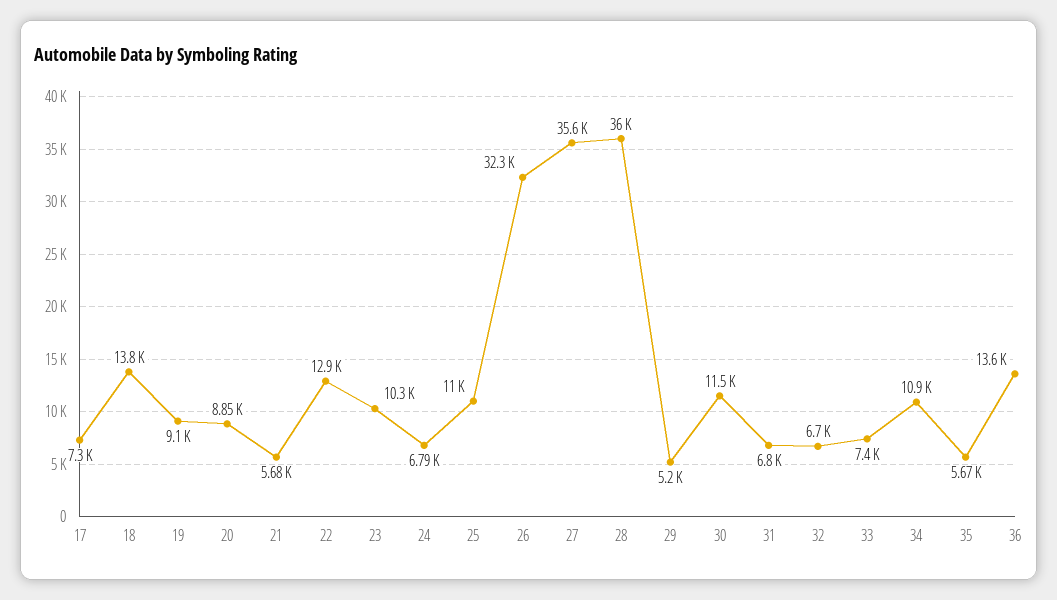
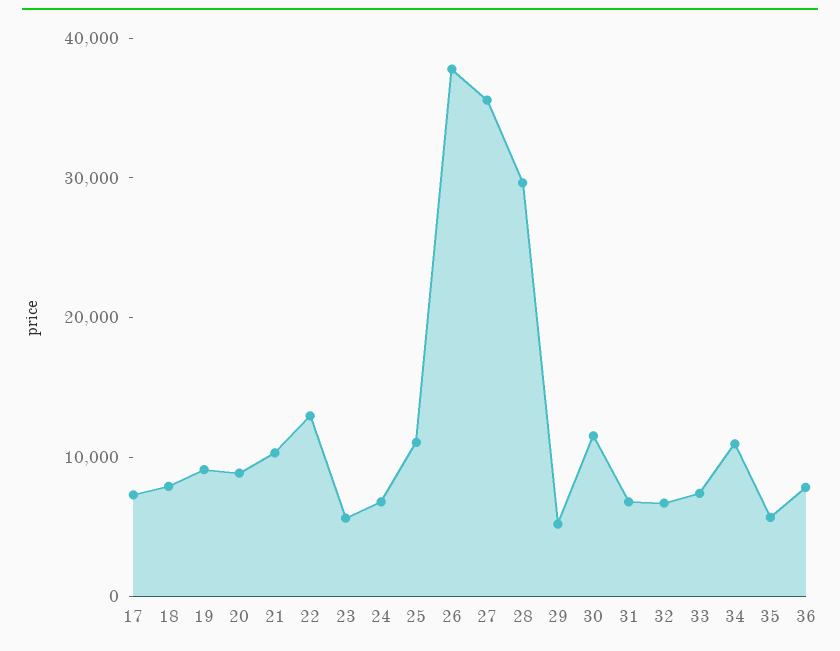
  {
    "17": 7300,
-   "18": 13800,
+   "18": 8000,
    "19": 9100,
    "20": 8850,
-   "21": 5680,
+   "21": 10000,
    "22": 12900,
-   "23": 10300,
+   "23": 6000,
    "24": 6790,
    "25": 11000,
-   "26": 32300,
+   "26": 38000,
    "27": 35600,
-   "28": 36000,
+   "28": 30000,
    "29": 5200,
    "30": 11500,
    "31": 6800,
    "32": 6700,
    "33": 7400,
    "34": 10900,
    "35": 5670,
-   "36": 13600
+   "36": 8000
  }

